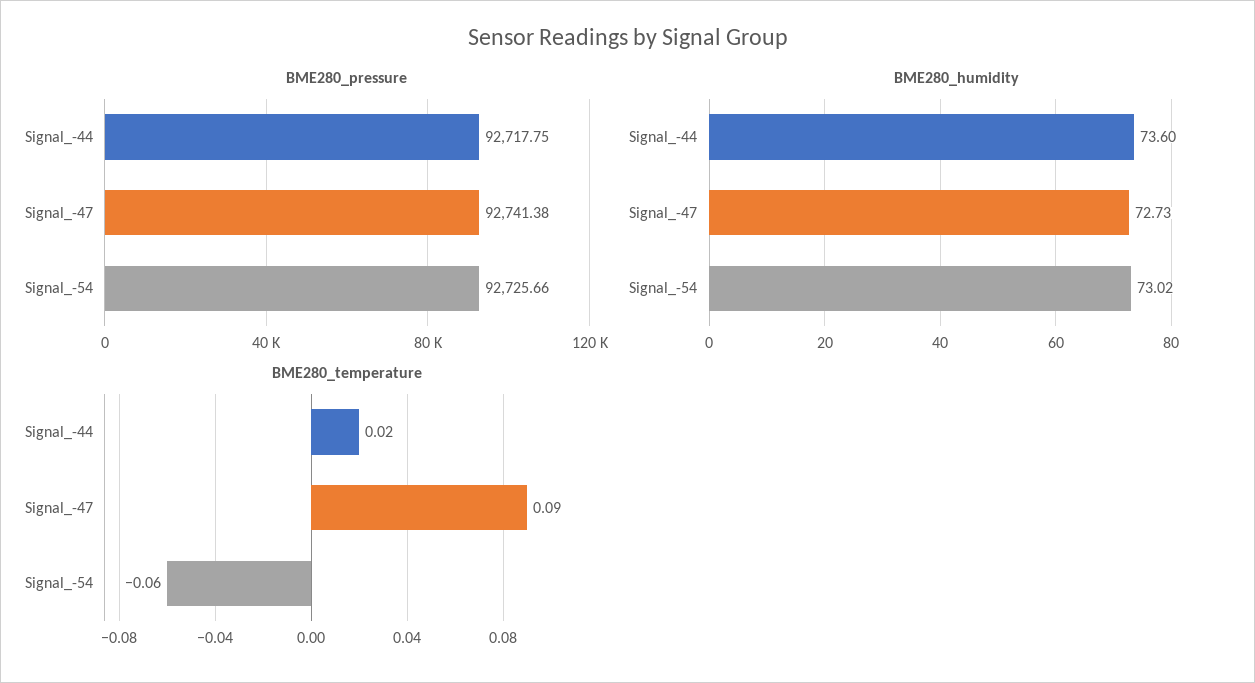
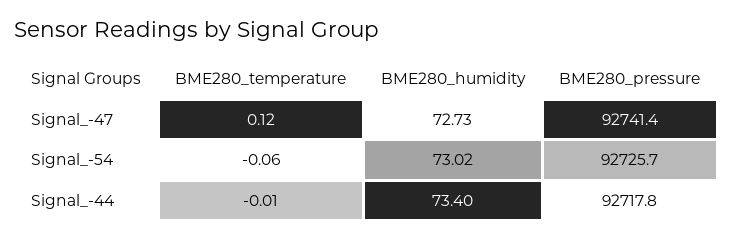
  {
    "BME280_pressure": {
      "Signal_-44": 92717.75,
      "Signal_-47": 92741.38,
      "Signal_-54": 92725.66
    },
    "BME280_humidity": {
-     "Signal_-44": 73.6,
+     "Signal_-44": 73.4,
      "Signal_-47": 72.73,
      "Signal_-54": 73.02
    },
    "BME280_temperature": {
-     "Signal_-44": 0.02,
+     "Signal_-44": -0.01,
-     "Signal_-47": 0.09,
+     "Signal_-47": 0.12,
      "Signal_-54": -0.06
    }
  }

